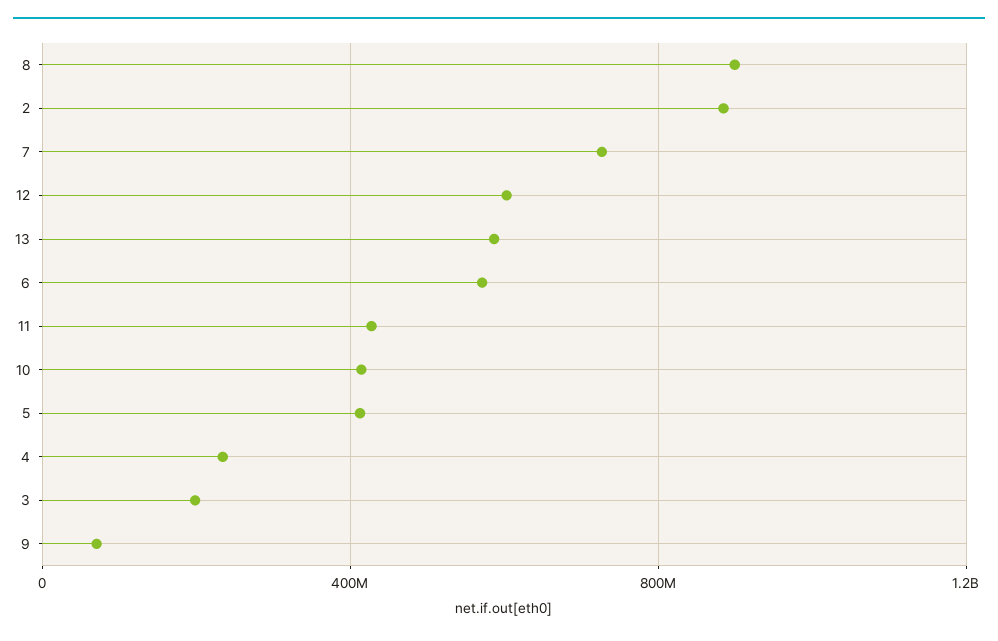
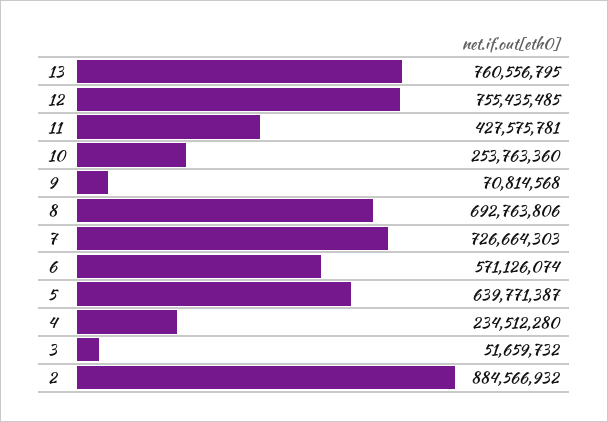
  {
-   "8": 900000000,
+   "8": 692763806,
    "2": 884566932,
    "7": 726664303,
-   "12": 600000000,
+   "12": 755435485,
-   "13": 600000000,
+   "13": 760556795,
    "6": 571126074,
    "11": 427575781,
-   "10": 400000000,
+   "10": 253763360,
-   "5": 400000000,
+   "5": 639771387,
    "4": 234512280,
-   "3": 200000000,
+   "3": 51659732,
    "9": 70814568
  }

